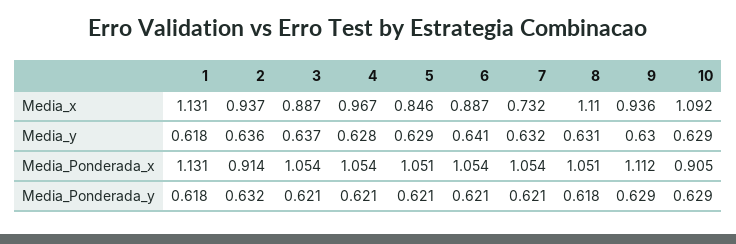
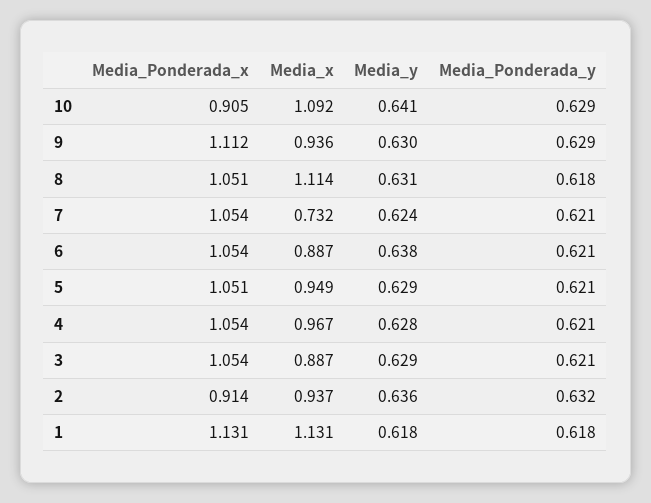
  {
    "1": {
      "Media_x": 1.131,
      "Media_y": 0.618,
      "Media_Ponderada_x": 1.131,
      "Media_Ponderada_y": 0.618
    },
    "2": {
      "Media_x": 0.937,
      "Media_y": 0.636,
      "Media_Ponderada_x": 0.914,
      "Media_Ponderada_y": 0.632
    },
    "3": {
      "Media_x": 0.887,
-     "Media_y": 0.637,
+     "Media_y": 0.629,
      "Media_Ponderada_x": 1.054,
      "Media_Ponderada_y": 0.621
    },
    "4": {
      "Media_x": 0.967,
      "Media_y": 0.628,
      "Media_Ponderada_x": 1.054,
      "Media_Ponderada_y": 0.621
    },
    "5": {
-     "Media_x": 0.846,
+     "Media_x": 0.949,
      "Media_y": 0.629,
      "Media_Ponderada_x": 1.051,
      "Media_Ponderada_y": 0.621
    },
    "6": {
      "Media_x": 0.887,
-     "Media_y": 0.641,
+     "Media_y": 0.638,
      "Media_Ponderada_x": 1.054,
      "Media_Ponderada_y": 0.621
    },
    "7": {
      "Media_x": 0.732,
-     "Media_y": 0.632,
+     "Media_y": 0.624,
      "Media_Ponderada_x": 1.054,
      "Media_Ponderada_y": 0.621
    },
    "8": {
-     "Media_x": 1.11,
+     "Media_x": 1.114,
      "Media_y": 0.631,
      "Media_Ponderada_x": 1.051,
      "Media_Ponderada_y": 0.618
    },
    "9": {
      "Media_x": 0.936,
      "Media_y": 0.63,
      "Media_Ponderada_x": 1.112,
      "Media_Ponderada_y": 0.629
    },
    "10": {
      "Media_x": 1.092,
-     "Media_y": 0.629,
+     "Media_y": 0.641,
      "Media_Ponderada_x": 0.905,
      "Media_Ponderada_y": 0.629
    }
  }

